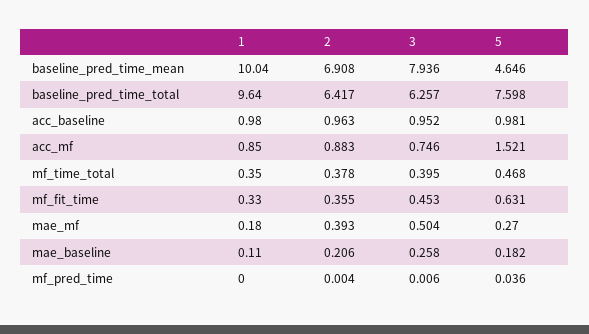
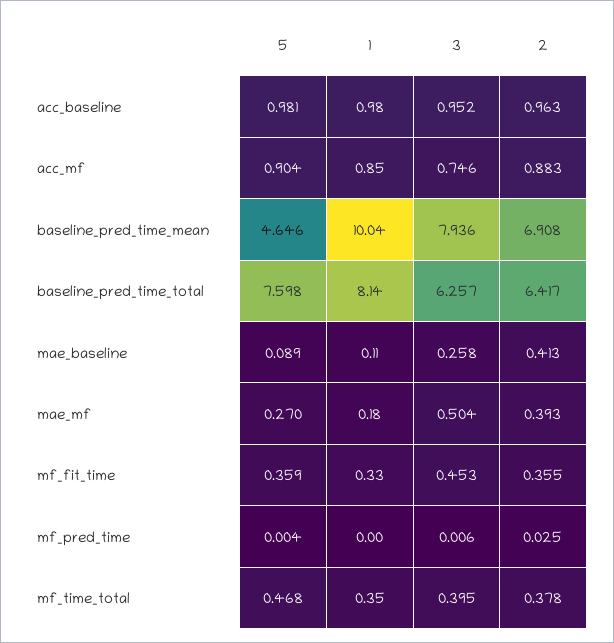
  {
    "1": {
      "baseline_pred_time_mean": 10.04,
-     "baseline_pred_time_total": 9.64,
+     "baseline_pred_time_total": 8.14,
      "acc_baseline": 0.98,
      "acc_mf": 0.85,
      "mf_time_total": 0.35,
      "mf_fit_time": 0.33,
      "mae_mf": 0.18,
      "mae_baseline": 0.11,
      "mf_pred_time": 0
    },
    "2": {
      "baseline_pred_time_mean": 6.908,
      "baseline_pred_time_total": 6.417,
      "acc_baseline": 0.963,
      "acc_mf": 0.883,
      "mf_time_total": 0.378,
      "mf_fit_time": 0.355,
      "mae_mf": 0.393,
-     "mae_baseline": 0.206,
+     "mae_baseline": 0.413,
-     "mf_pred_time": 0.004
+     "mf_pred_time": 0.025
    },
    "3": {
      "baseline_pred_time_mean": 7.936,
      "baseline_pred_time_total": 6.257,
      "acc_baseline": 0.952,
      "acc_mf": 0.746,
      "mf_time_total": 0.395,
      "mf_fit_time": 0.453,
      "mae_mf": 0.504,
      "mae_baseline": 0.258,
      "mf_pred_time": 0.006
    },
    "5": {
      "baseline_pred_time_mean": 4.646,
      "baseline_pred_time_total": 7.598,
      "acc_baseline": 0.981,
-     "acc_mf": 1.521,
+     "acc_mf": 0.904,
      "mf_time_total": 0.468,
-     "mf_fit_time": 0.631,
+     "mf_fit_time": 0.359,
      "mae_mf": 0.27,
-     "mae_baseline": 0.182,
+     "mae_baseline": 0.089,
-     "mf_pred_time": 0.036
+     "mf_pred_time": 0.004
    }
  }

